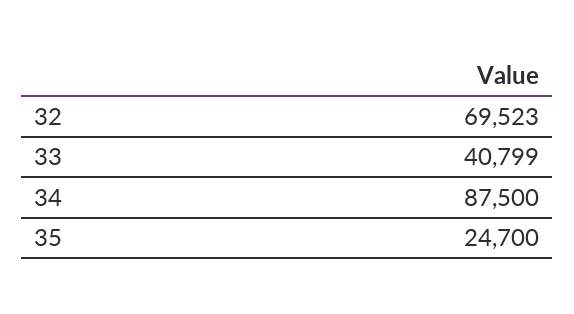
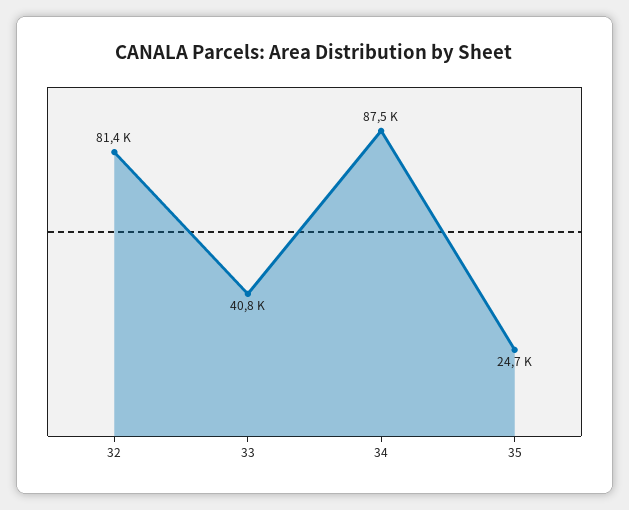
  {
-   "32": 69523,
+   "32": 81400,
    "33": 40799,
    "34": 87500,
    "35": 24700
  }

